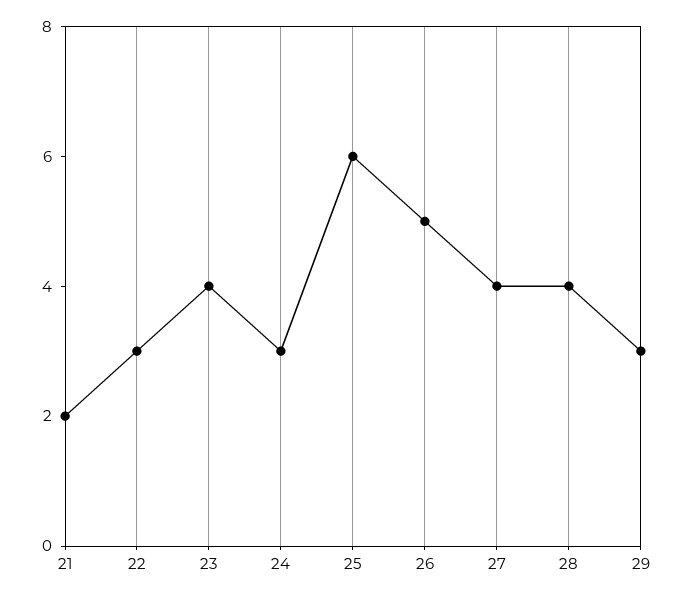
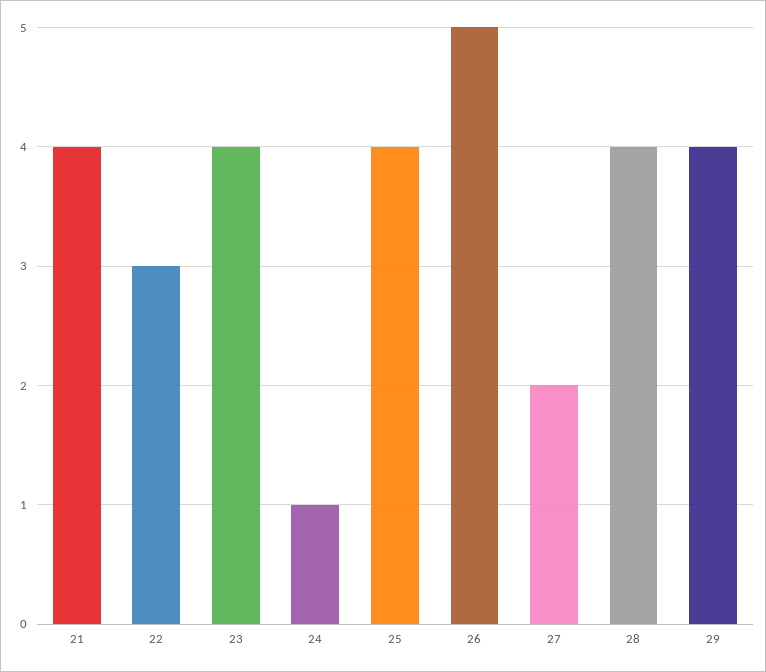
  {
-   "21": 2,
+   "21": 4,
    "22": 3,
    "23": 4,
-   "24": 3,
+   "24": 1,
-   "25": 6,
+   "25": 4,
    "26": 5,
-   "27": 4,
+   "27": 2,
    "28": 4,
-   "29": 3
+   "29": 4
  }

